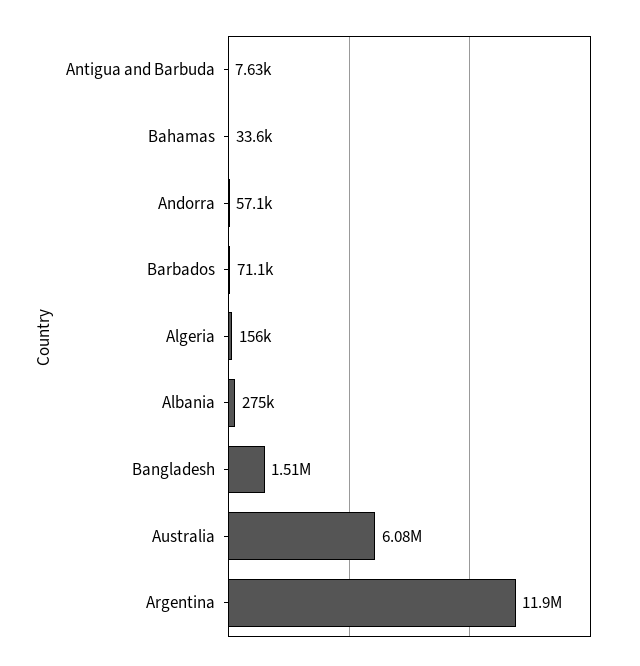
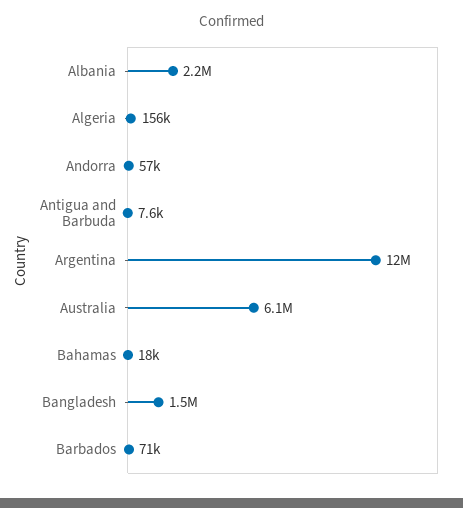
  {
    "Antigua and Barbuda": 7630,
-   "Bahamas": 33600,
+   "Bahamas": 18000,
    "Andorra": 57100,
    "Barbados": 71100,
    "Algeria": 156000,
-   "Albania": 275000,
+   "Albania": 2200000,
    "Bangladesh": 1510000,
    "Australia": 6080000,
    "Argentina": 11900000
  }

